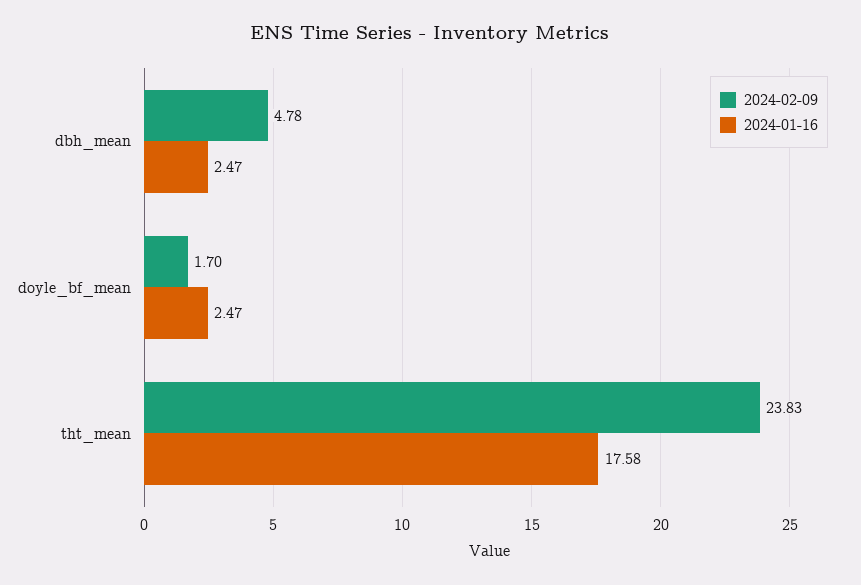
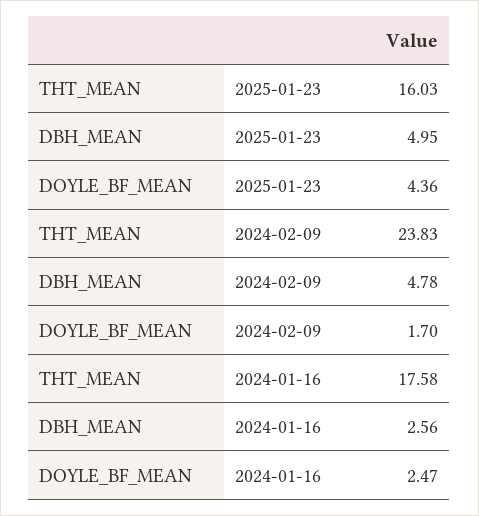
  {
    "2024-02-09": {
      "dbh_mean": 4.78,
      "doyle_bf_mean": 1.7,
      "tht_mean": 23.83
    },
    "2024-01-16": {
-     "dbh_mean": 2.47,
+     "dbh_mean": 2.56,
      "doyle_bf_mean": 2.47,
      "tht_mean": 17.58
-   }
+   },
+   "2025-01-23": {
+     "tht_mean": 16.03,
+     "dbh_mean": 4.95,
+     "doyle_bf_mean": 4.36
+   }
  }

